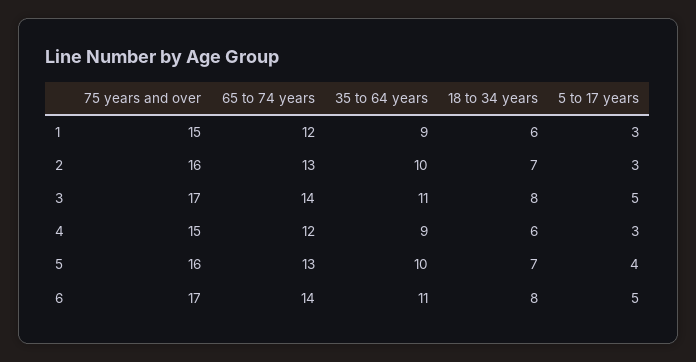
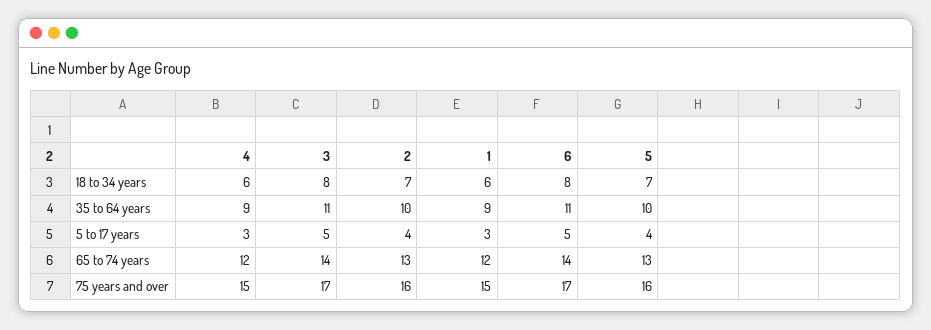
  {
    "75 years and over": {
      "1": 15,
      "2": 16,
      "3": 17,
      "4": 15,
      "5": 16,
      "6": 17
    },
    "65 to 74 years": {
      "1": 12,
      "2": 13,
      "3": 14,
      "4": 12,
      "5": 13,
      "6": 14
    },
    "35 to 64 years": {
      "1": 9,
      "2": 10,
      "3": 11,
      "4": 9,
      "5": 10,
      "6": 11
    },
    "18 to 34 years": {
      "1": 6,
      "2": 7,
      "3": 8,
      "4": 6,
      "5": 7,
      "6": 8
    },
    "5 to 17 years": {
      "1": 3,
-     "2": 3,
+     "2": 4,
      "3": 5,
      "4": 3,
      "5": 4,
      "6": 5
    }
  }

